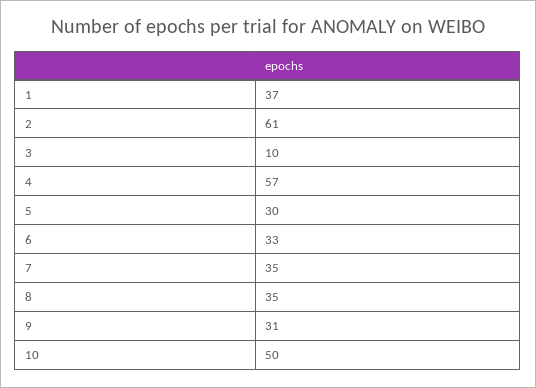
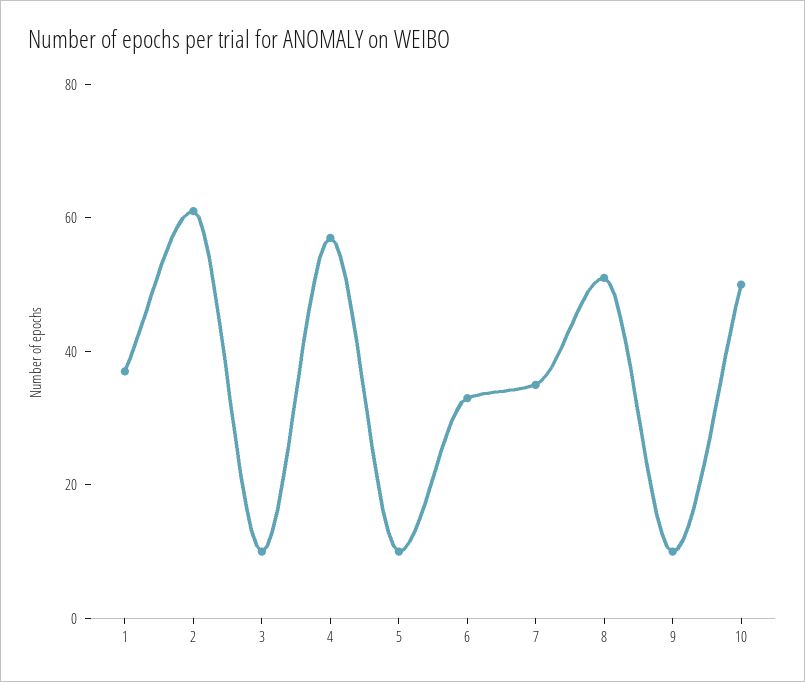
  {
    "1": 37,
    "2": 61,
    "3": 10,
    "4": 57,
-   "5": 30,
+   "5": 10,
    "6": 33,
    "7": 35,
-   "8": 35,
+   "8": 50,
-   "9": 31,
+   "9": 10,
    "10": 50
  }

